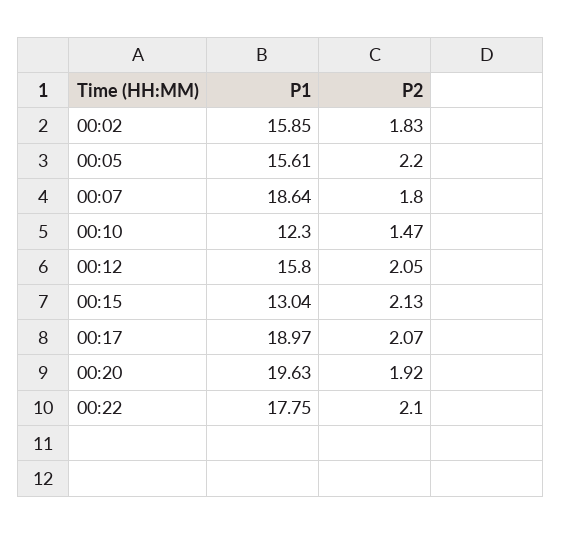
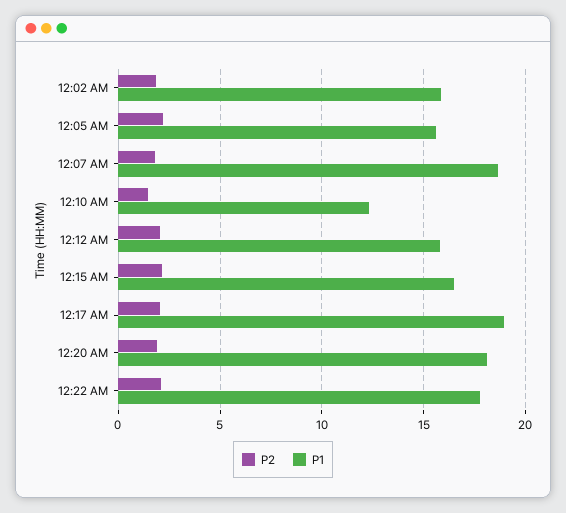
  {
    "P1": {
      "00:02": 15.85,
      "00:05": 15.61,
      "00:07": 18.64,
      "00:10": 12.3,
      "00:12": 15.8,
-     "00:15": 13.04,
+     "00:15": 16.5,
      "00:17": 18.97,
-     "00:20": 19.63,
+     "00:20": 18,
      "00:22": 17.75
    },
    "P2": {
      "00:02": 1.83,
      "00:05": 2.2,
      "00:07": 1.8,
      "00:10": 1.47,
      "00:12": 2.05,
      "00:15": 2.13,
      "00:17": 2.07,
      "00:20": 1.92,
      "00:22": 2.1
    }
  }

